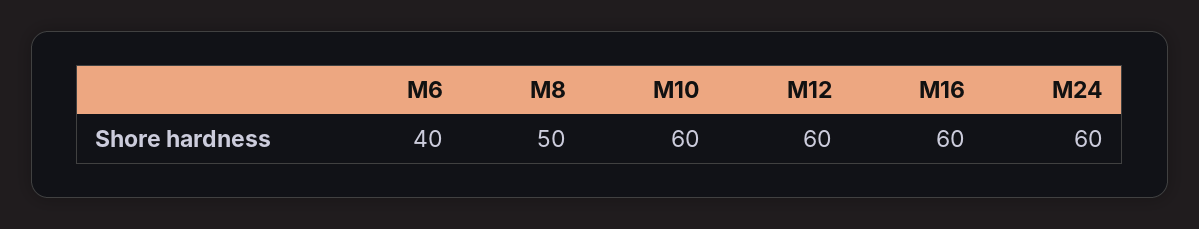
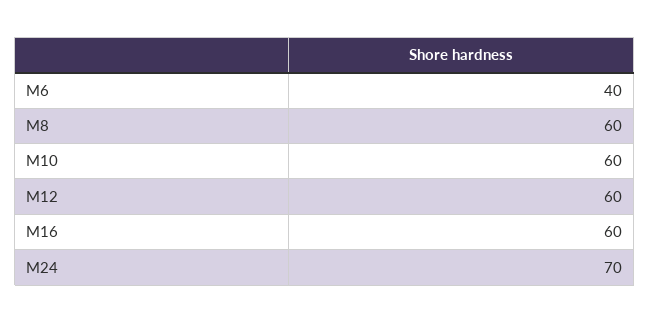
  {
    "M6": 40,
-   "M8": 50,
+   "M8": 60,
    "M10": 60,
    "M12": 60,
    "M16": 60,
-   "M24": 60
+   "M24": 70
  }

